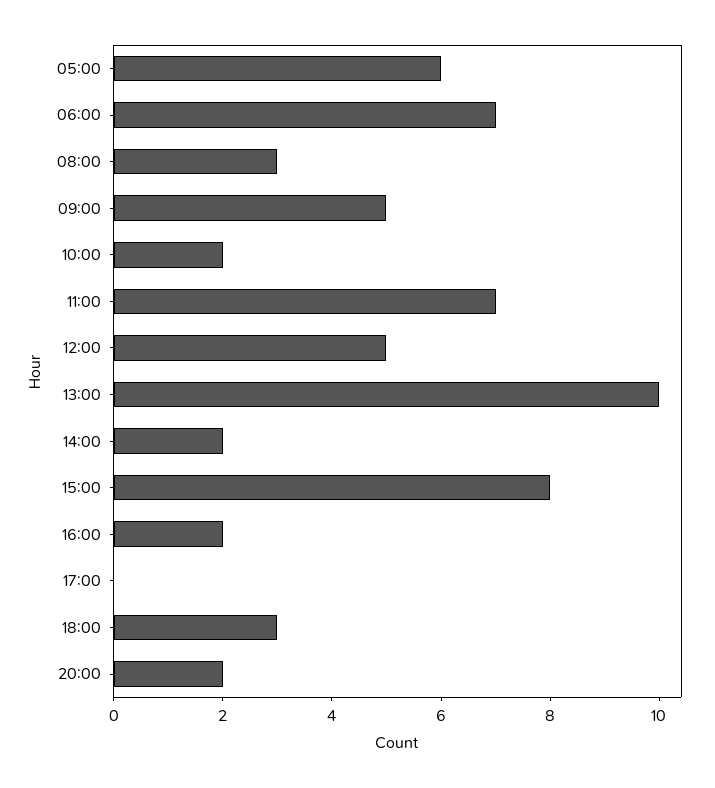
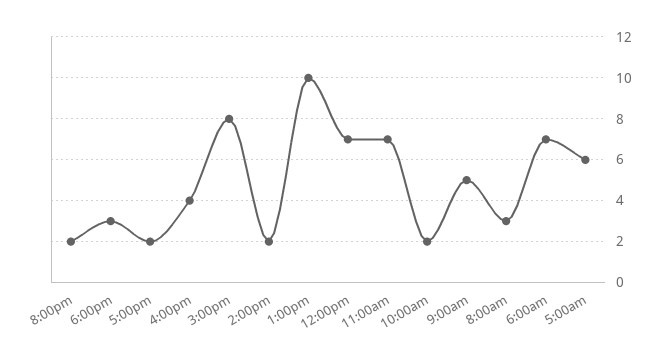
  {
    "05:00": 6,
    "06:00": 7,
    "08:00": 3,
    "09:00": 5,
    "10:00": 2,
    "11:00": 7,
-   "12:00": 5,
+   "12:00": 7,
    "13:00": 10,
    "14:00": 2,
    "15:00": 8,
-   "16:00": 2,
+   "16:00": 4,
-   "17:00": 0,
+   "17:00": 2,
    "18:00": 3,
    "20:00": 2
  }

